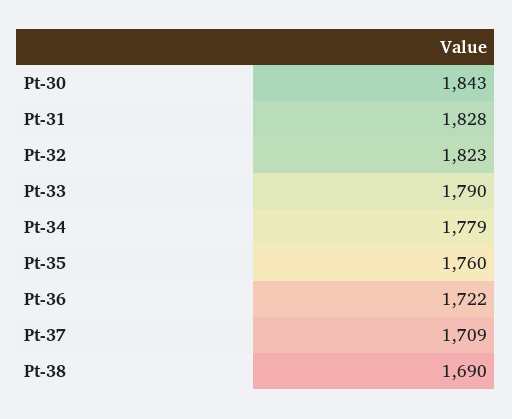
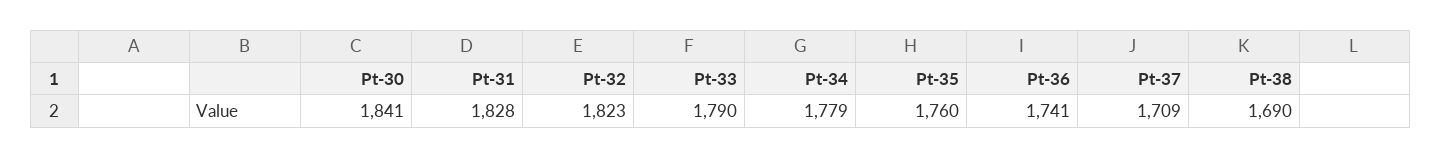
  {
-   "Pt-30": 1843,
+   "Pt-30": 1841,
    "Pt-31": 1828,
    "Pt-32": 1823,
    "Pt-33": 1790,
    "Pt-34": 1779,
    "Pt-35": 1760,
-   "Pt-36": 1722,
+   "Pt-36": 1741,
    "Pt-37": 1709,
    "Pt-38": 1690
  }

